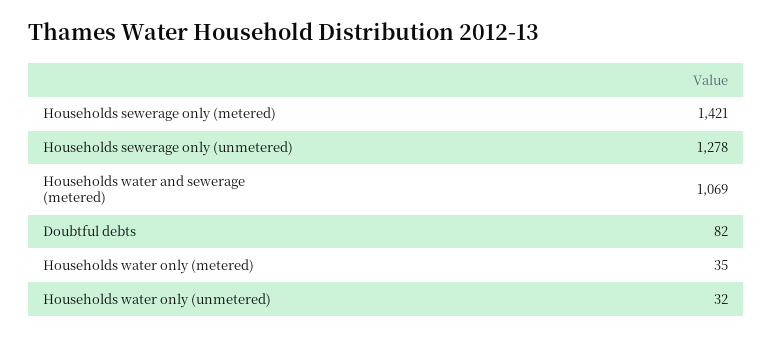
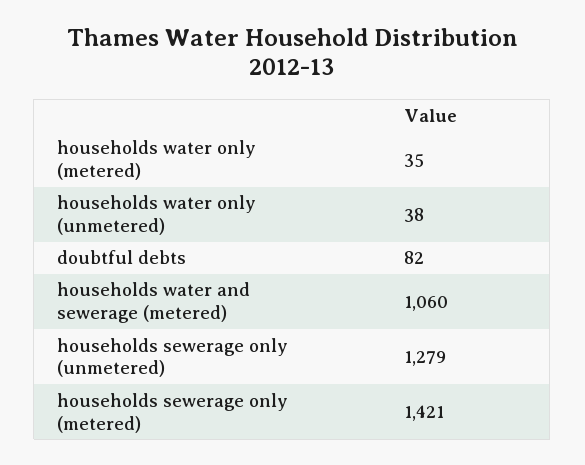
  {
    "Households sewerage only (metered)": 1421,
-   "Households sewerage only (unmetered)": 1278,
+   "Households sewerage only (unmetered)": 1279,
-   "Households water and sewerage (metered)": 1069,
+   "Households water and sewerage (metered)": 1060,
    "Doubtful debts": 82,
    "Households water only (metered)": 35,
-   "Households water only (unmetered)": 32
+   "Households water only (unmetered)": 38
  }

